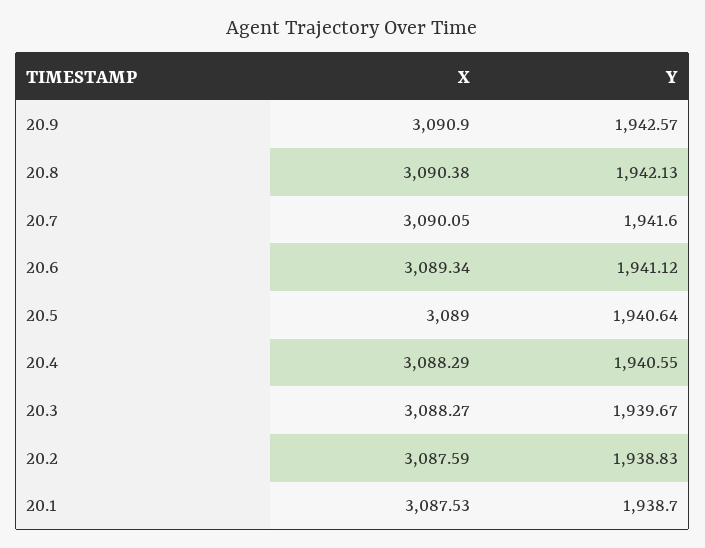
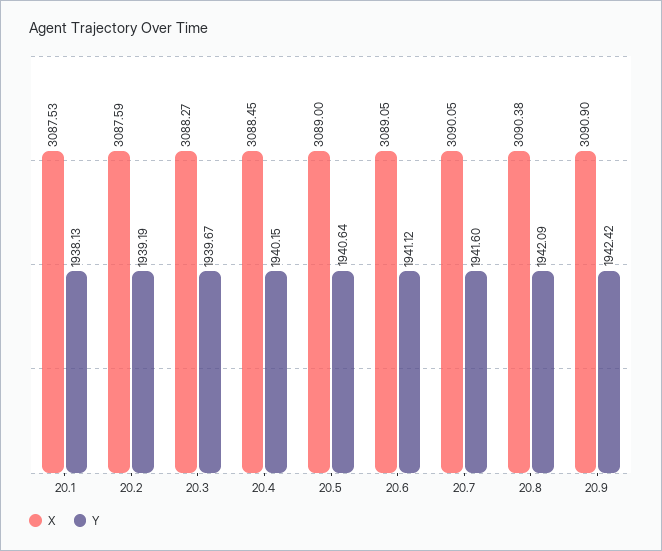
  {
    "X": {
      "20.9": 3090.9,
      "20.8": 3090.38,
      "20.7": 3090.05,
-     "20.6": 3089.34,
+     "20.6": 3089.05,
      "20.5": 3089,
-     "20.4": 3088.29,
+     "20.4": 3088.45,
      "20.3": 3088.27,
      "20.2": 3087.59,
      "20.1": 3087.53
    },
    "Y": {
-     "20.9": 1942.57,
+     "20.9": 1942.42,
-     "20.8": 1942.13,
+     "20.8": 1942.09,
      "20.7": 1941.6,
      "20.6": 1941.12,
      "20.5": 1940.64,
-     "20.4": 1940.55,
+     "20.4": 1940.15,
      "20.3": 1939.67,
-     "20.2": 1938.83,
+     "20.2": 1939.19,
-     "20.1": 1938.7
+     "20.1": 1938.13
    }
  }

